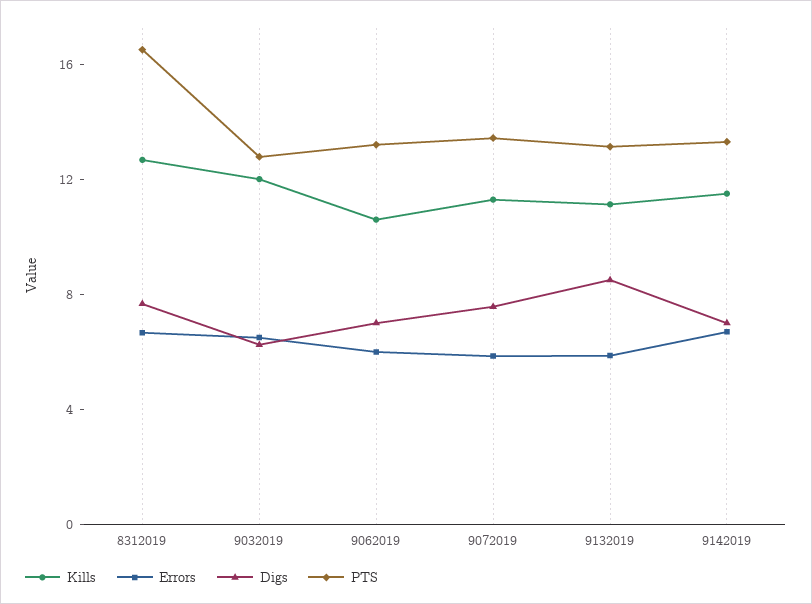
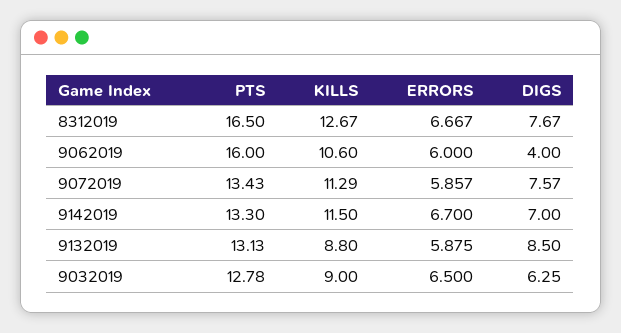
  {
    "Kills": {
      "8312019": 12.67,
-     "9032019": 12,
+     "9032019": 9,
      "9062019": 10.6,
      "9072019": 11.29,
-     "9132019": 11,
+     "9132019": 8.8,
      "9142019": 11.5
    },
    "Errors": {
      "8312019": 6.667,
      "9032019": 6.5,
      "9062019": 6,
      "9072019": 5.857,
      "9132019": 5.875,
      "9142019": 6.7
    },
    "Digs": {
      "8312019": 7.67,
      "9032019": 6.25,
-     "9062019": 7,
+     "9062019": 4,
      "9072019": 7.57,
      "9132019": 8.5,
      "9142019": 7
    },
    "PTS": {
      "8312019": 16.5,
      "9032019": 12.78,
-     "9062019": 13,
+     "9062019": 16,
      "9072019": 13.43,
      "9132019": 13.13,
      "9142019": 13.3
    }
  }

